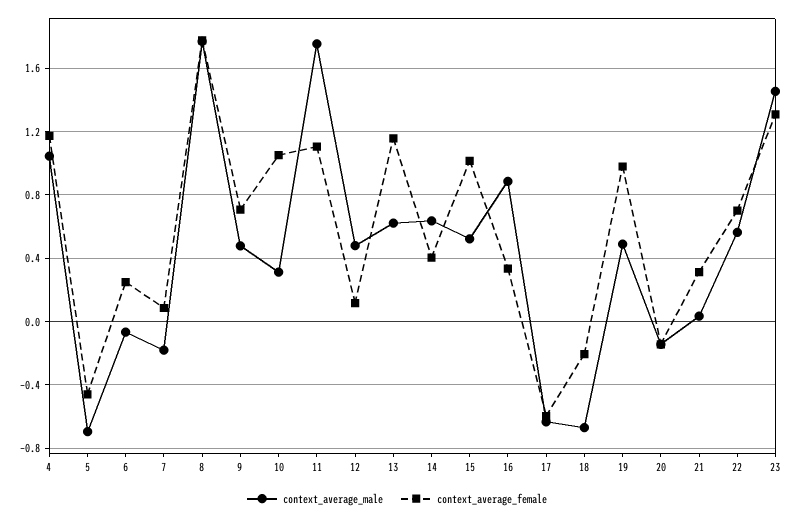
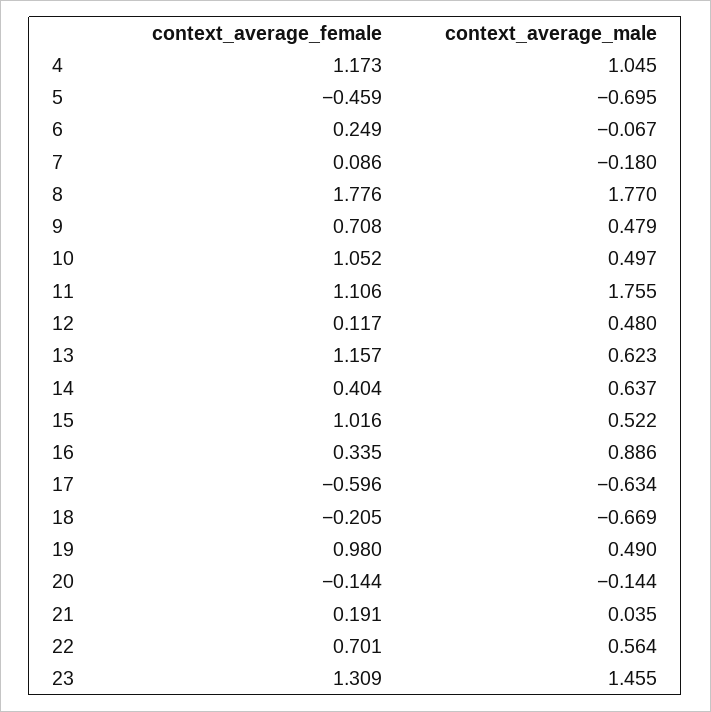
  {
    "context_average_male": {
      "4": 1.045,
      "5": -0.695,
      "6": -0.067,
      "7": -0.18,
      "8": 1.77,
      "9": 0.479,
-     "10": 0.3,
+     "10": 0.497,
      "11": 1.755,
      "12": 0.48,
      "13": 0.623,
      "14": 0.637,
      "15": 0.522,
      "16": 0.886,
      "17": -0.634,
      "18": -0.669,
      "19": 0.49,
      "20": -0.144,
      "21": 0.035,
      "22": 0.564,
      "23": 1.455
    },
    "context_average_female": {
      "4": 1.173,
      "5": -0.459,
      "6": 0.249,
      "7": 0.086,
      "8": 1.776,
      "9": 0.708,
      "10": 1.052,
      "11": 1.106,
      "12": 0.117,
      "13": 1.157,
      "14": 0.404,
      "15": 1.016,
      "16": 0.335,
      "17": -0.596,
      "18": -0.205,
      "19": 0.98,
      "20": -0.144,
-     "21": 0.3,
+     "21": 0.191,
      "22": 0.701,
      "23": 1.309
    }
  }

